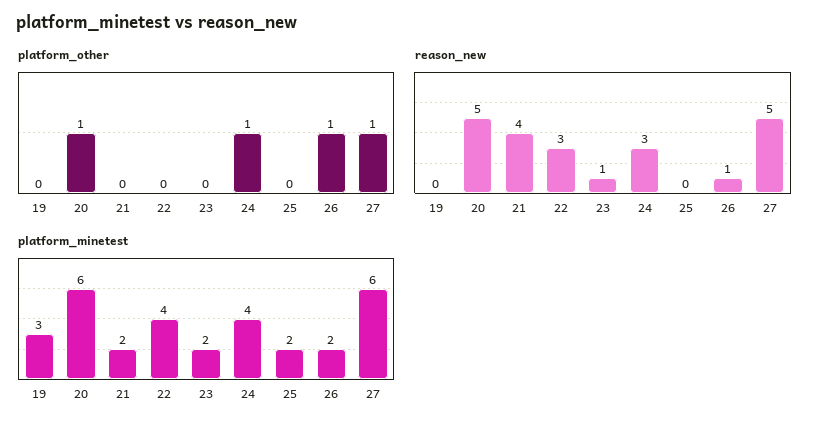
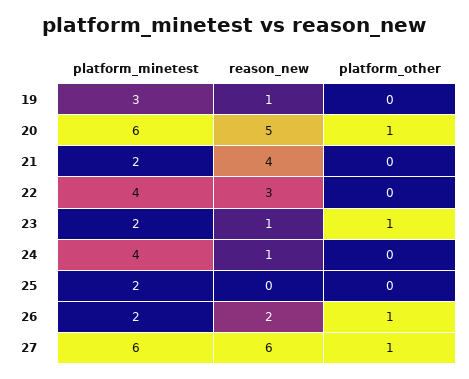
  {
    "platform_other": {
      "19": 0,
      "20": 1,
      "21": 0,
      "22": 0,
-     "23": 0,
+     "23": 1,
-     "24": 1,
+     "24": 0,
      "25": 0,
      "26": 1,
      "27": 1
    },
    "reason_new": {
-     "19": 0,
+     "19": 1,
      "20": 5,
      "21": 4,
      "22": 3,
      "23": 1,
-     "24": 3,
+     "24": 1,
      "25": 0,
-     "26": 1,
+     "26": 2,
-     "27": 5
+     "27": 6
    },
    "platform_minetest": {
      "19": 3,
      "20": 6,
      "21": 2,
      "22": 4,
      "23": 2,
      "24": 4,
      "25": 2,
      "26": 2,
      "27": 6
    }
  }

